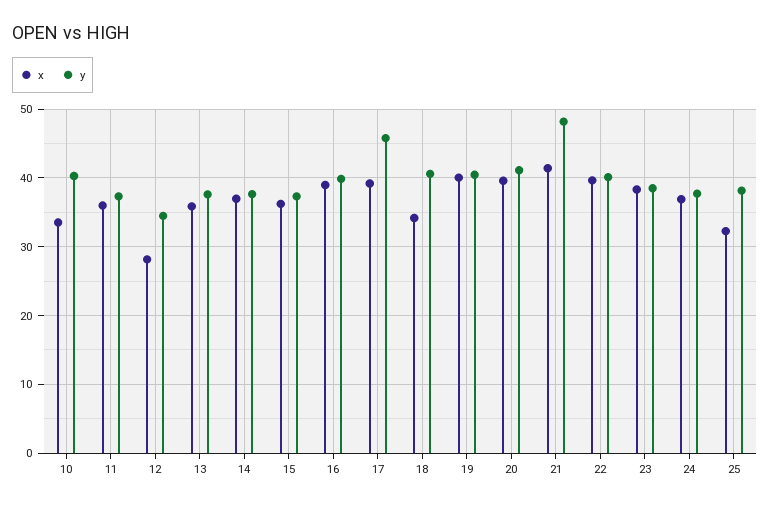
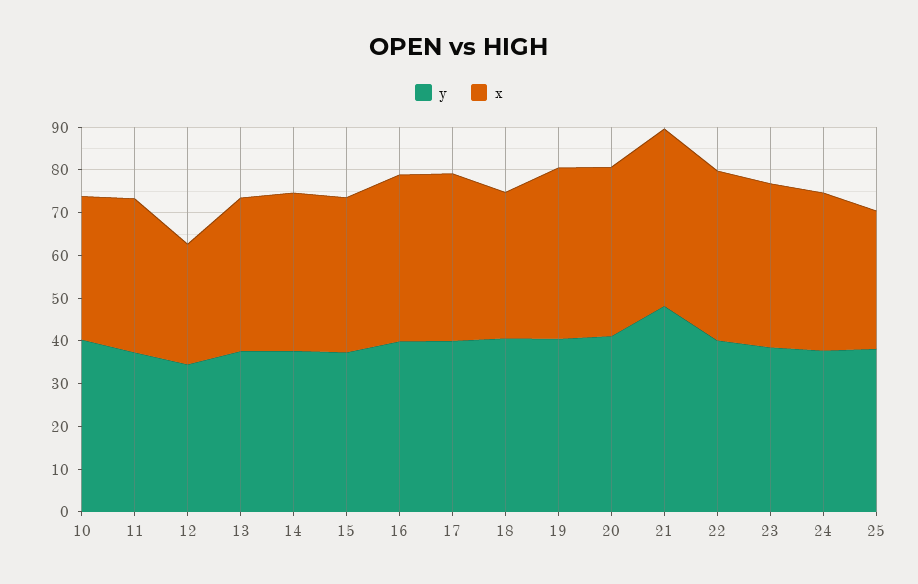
  {
    "x": {
      "10": 34,
      "11": 36,
      "12": 28,
      "13": 36,
      "14": 37,
      "15": 36,
      "16": 39,
      "17": 39,
      "18": 34,
      "19": 40,
      "20": 40,
      "21": 41,
      "22": 40,
      "23": 38,
      "24": 37,
      "25": 32
    },
    "y": {
      "10": 40,
      "11": 37,
      "12": 34,
      "13": 38,
      "14": 38,
      "15": 37,
      "16": 40,
-     "17": 46,
+     "17": 40,
      "18": 41,
      "19": 40,
      "20": 41,
      "21": 48,
      "22": 40,
      "23": 38,
      "24": 38,
      "25": 38
    }
  }

